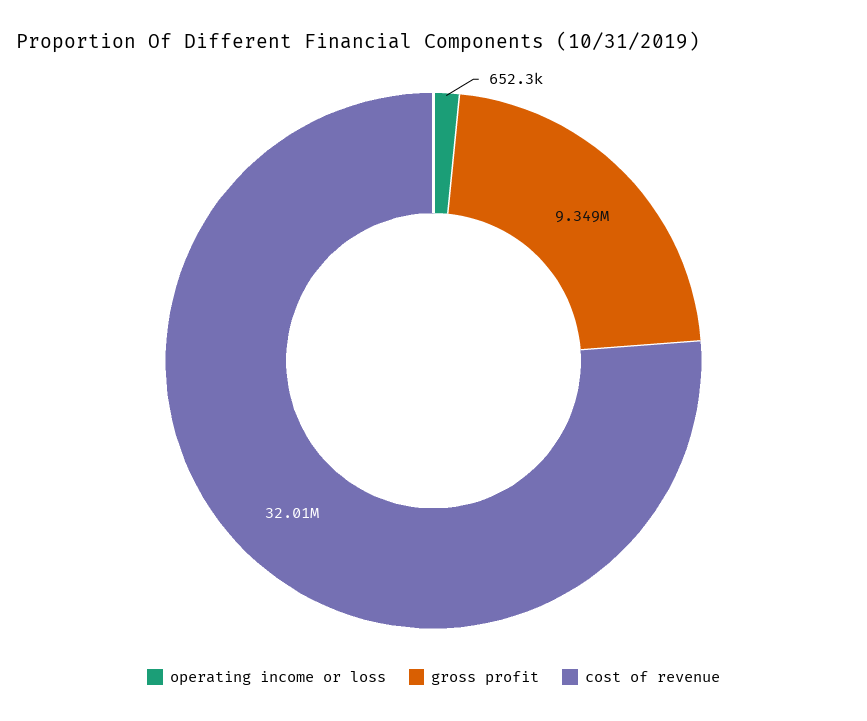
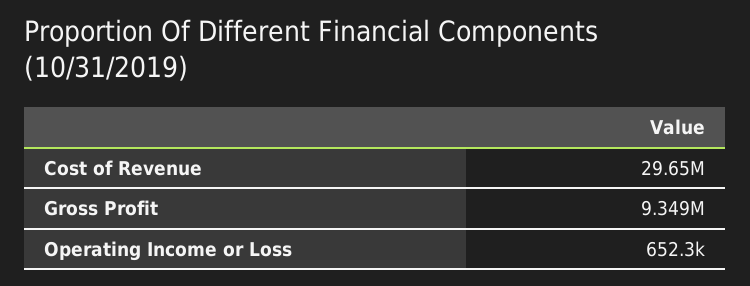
  {
    "operating income or loss": 652300,
    "gross profit": 9349000,
-   "cost of revenue": 32010000
+   "cost of revenue": 29650000
  }

